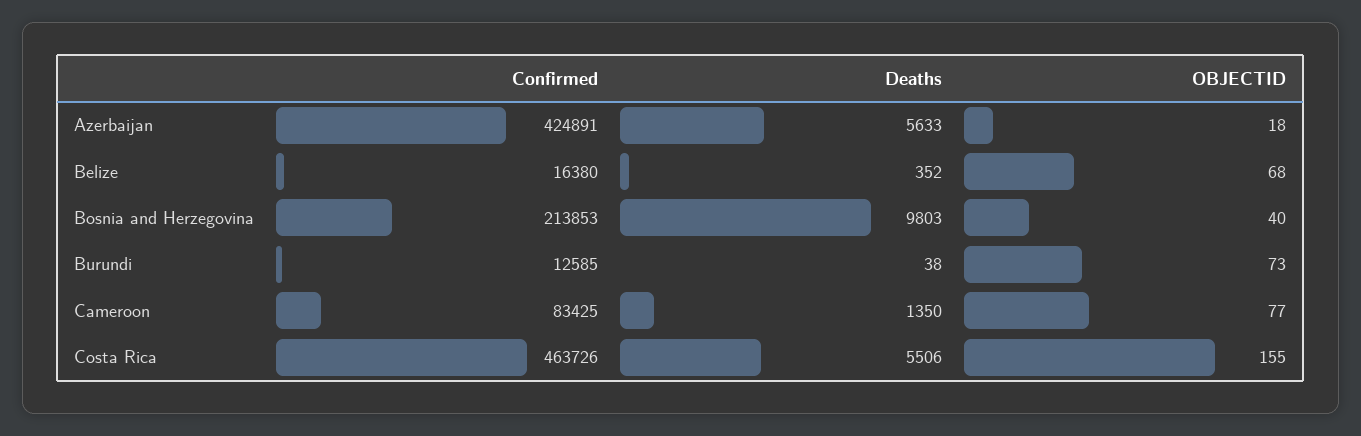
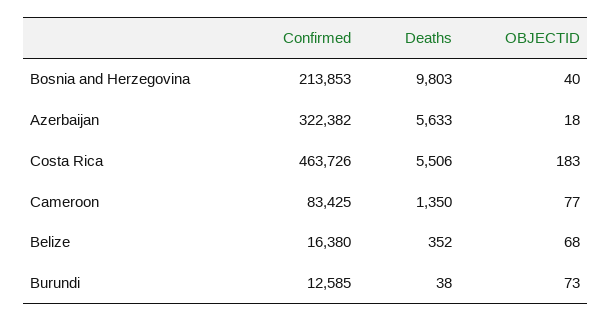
  {
    "Confirmed": {
-     "Azerbaijan": 424891,
+     "Azerbaijan": 322382,
      "Belize": 16380,
      "Bosnia and Herzegovina": 213853,
      "Burundi": 12585,
      "Cameroon": 83425,
      "Costa Rica": 463726
    },
    "Deaths": {
      "Azerbaijan": 5633,
      "Belize": 352,
      "Bosnia and Herzegovina": 9803,
      "Burundi": 38,
      "Cameroon": 1350,
      "Costa Rica": 5506
    },
    "OBJECTID": {
      "Azerbaijan": 18,
      "Belize": 68,
      "Bosnia and Herzegovina": 40,
      "Burundi": 73,
      "Cameroon": 77,
-     "Costa Rica": 155
+     "Costa Rica": 183
    }
  }

